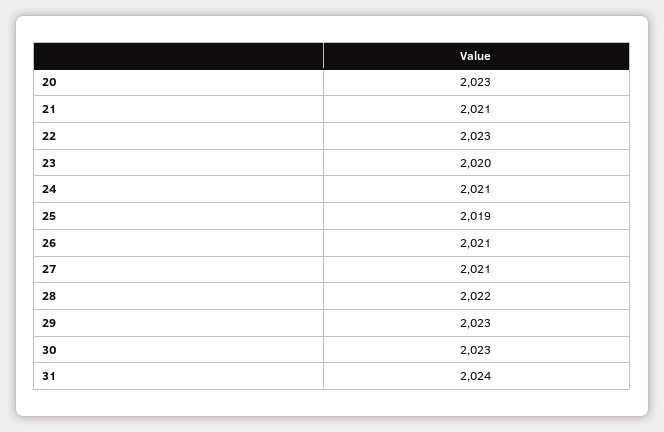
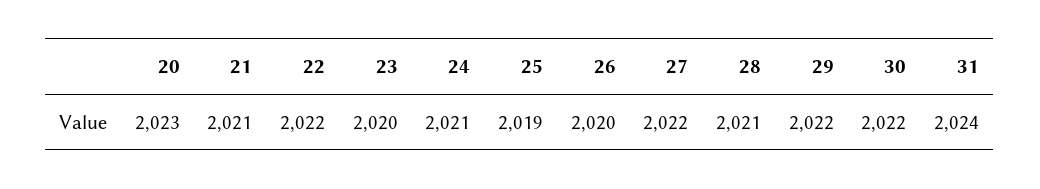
  {
    "20": 2023,
    "21": 2021,
-   "22": 2023,
+   "22": 2022,
    "23": 2020,
    "24": 2021,
    "25": 2019,
-   "26": 2021,
+   "26": 2020,
-   "27": 2021,
+   "27": 2022,
-   "28": 2022,
+   "28": 2021,
-   "29": 2023,
+   "29": 2022,
-   "30": 2023,
+   "30": 2022,
    "31": 2024
  }

